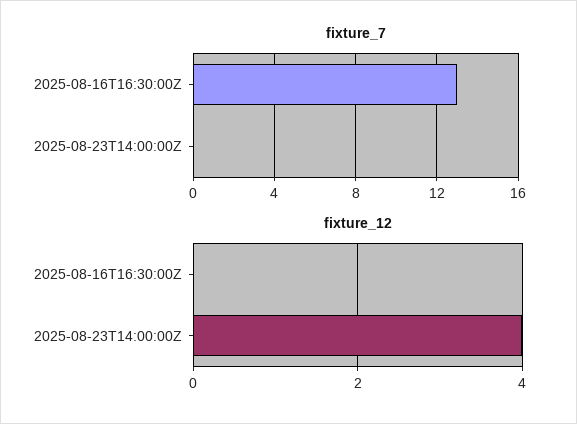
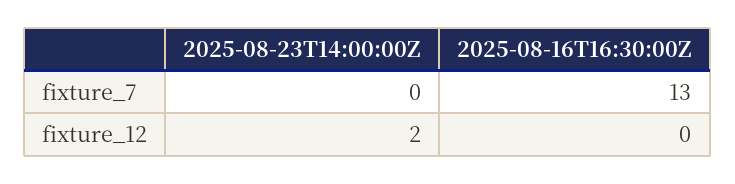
  {
    "fixture_7": {
      "2025-08-16T16:30:00Z": 13,
      "2025-08-23T14:00:00Z": 0
    },
    "fixture_12": {
      "2025-08-16T16:30:00Z": 0,
-     "2025-08-23T14:00:00Z": 4
+     "2025-08-23T14:00:00Z": 2
    }
  }

